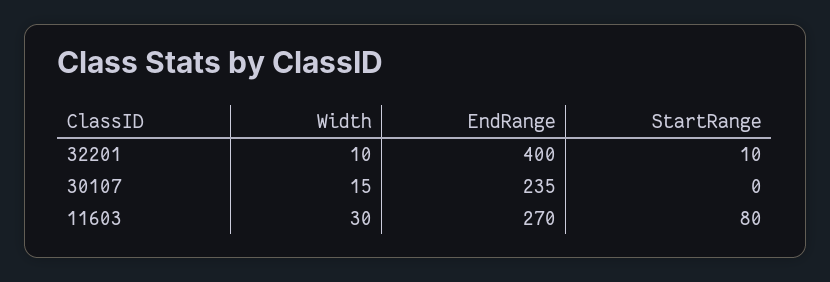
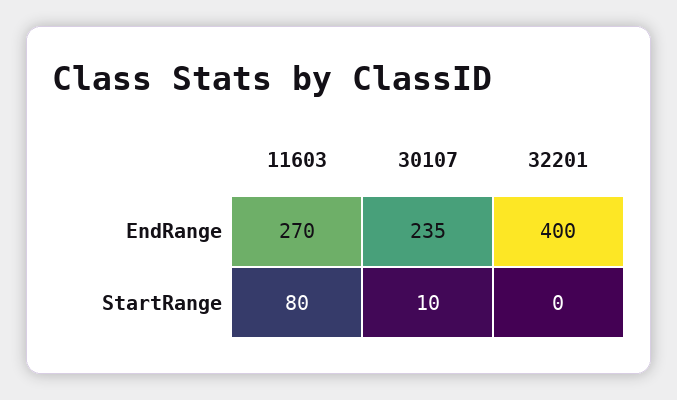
  {
-   "Width": {
-     "32201": 10,
-     "30107": 15,
-     "11603": 30
-   },
    "EndRange": {
      "32201": 400,
      "30107": 235,
      "11603": 270
    },
    "StartRange": {
-     "32201": 10,
+     "32201": 0,
-     "30107": 0,
+     "30107": 10,
      "11603": 80
    }
  }

